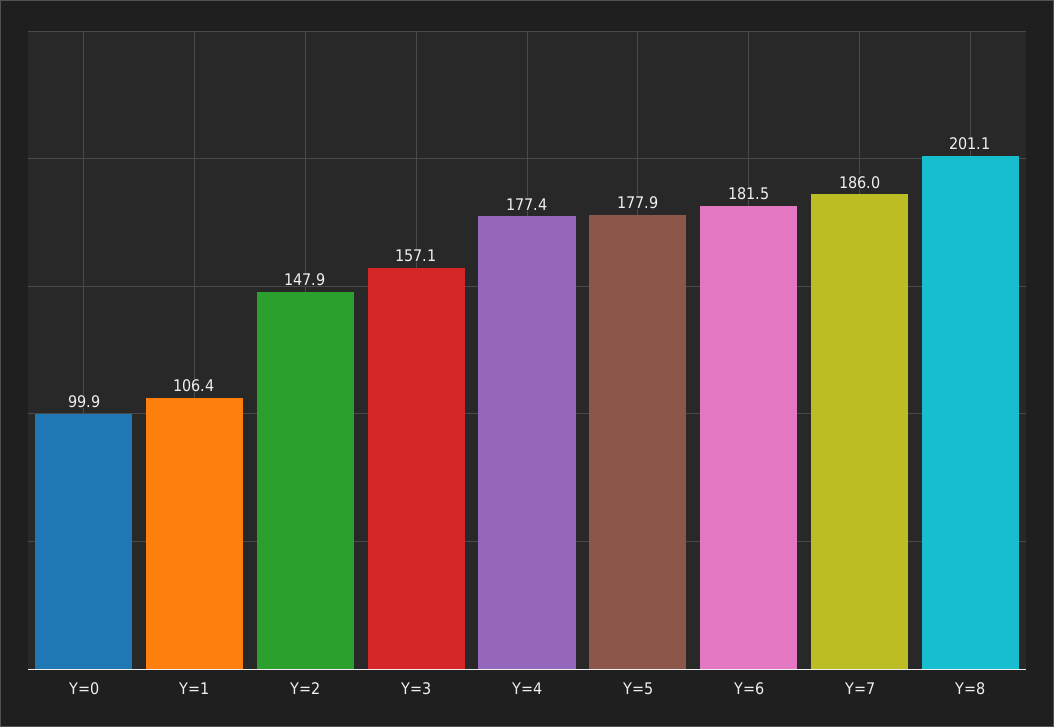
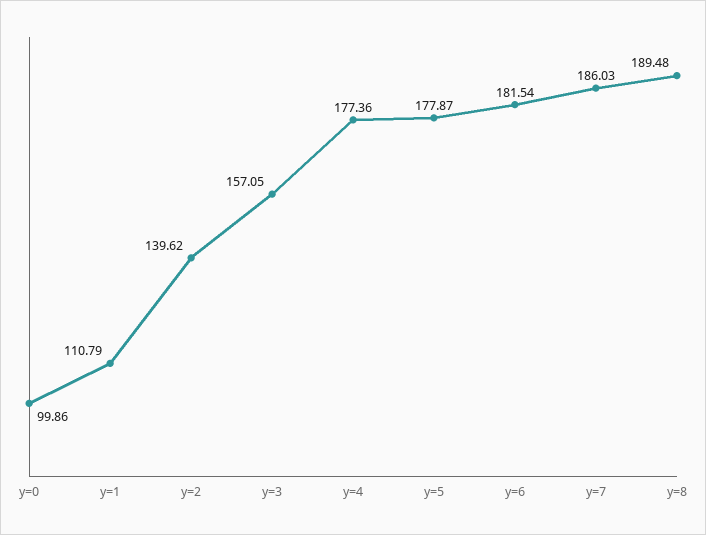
  {
    "Y=0": 99.86,
-   "Y=1": 106.4,
+   "Y=1": 110.79,
-   "Y=2": 147.9,
+   "Y=2": 139.62,
    "Y=3": 157.05,
    "Y=4": 177.36,
    "Y=5": 177.87,
    "Y=6": 181.54,
    "Y=7": 186.03,
-   "Y=8": 201.1
+   "Y=8": 189.48
  }

